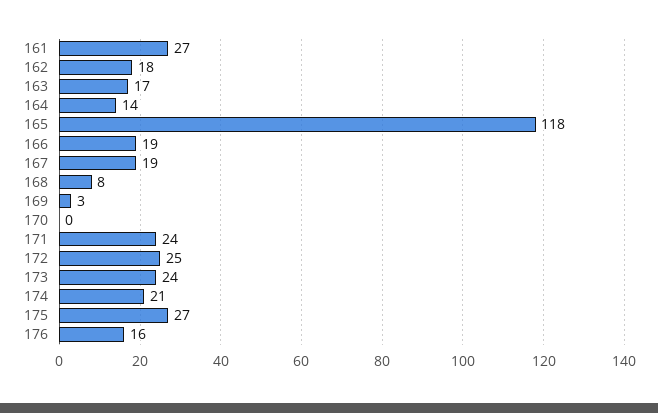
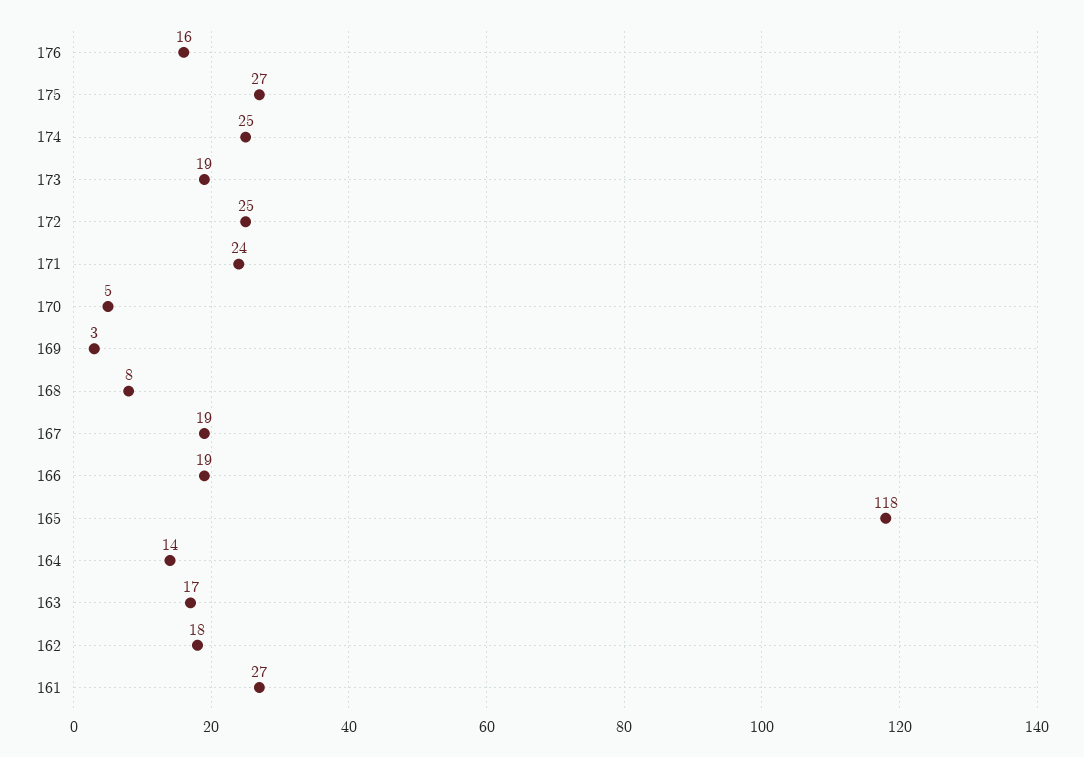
  {
    "161": 27,
    "162": 18,
    "163": 17,
    "164": 14,
    "165": 118,
    "166": 19,
    "167": 19,
    "168": 8,
    "169": 3,
-   "170": 0,
+   "170": 5,
    "171": 24,
    "172": 25,
-   "173": 24,
+   "173": 19,
-   "174": 21,
+   "174": 25,
    "175": 27,
    "176": 16
  }

